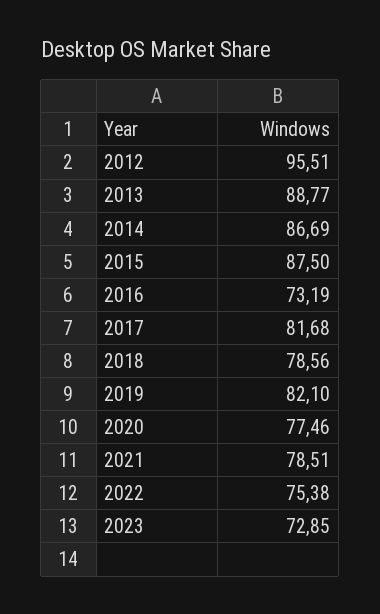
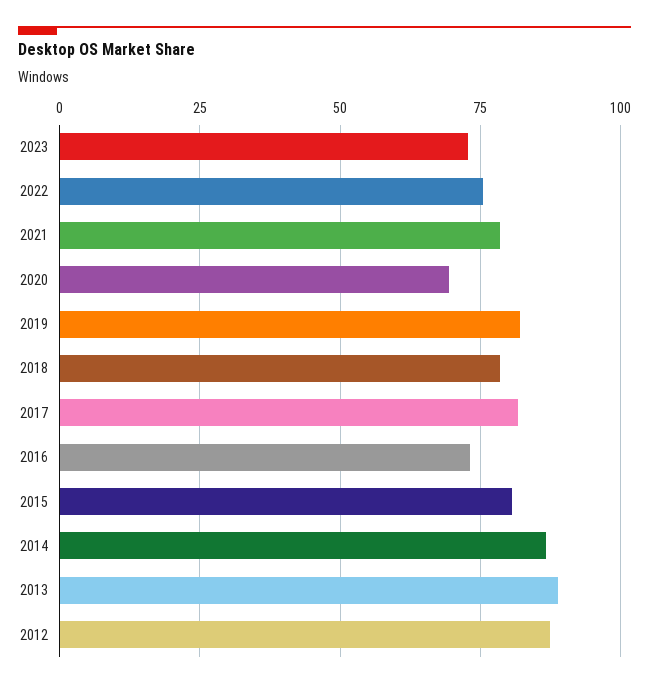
  {
-   "2012": 95.51,
+   "2012": 87.5,
    "2013": 88.77,
    "2014": 86.69,
-   "2015": 87.5,
+   "2015": 80,
    "2016": 73.19,
    "2017": 81.68,
    "2018": 78.56,
    "2019": 82.1,
-   "2020": 77.46,
+   "2020": 70,
    "2021": 78.51,
    "2022": 75.38,
    "2023": 72.85
  }

